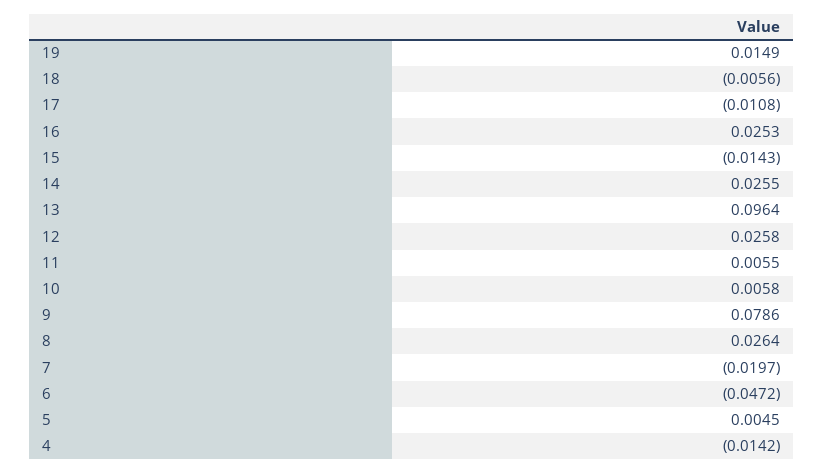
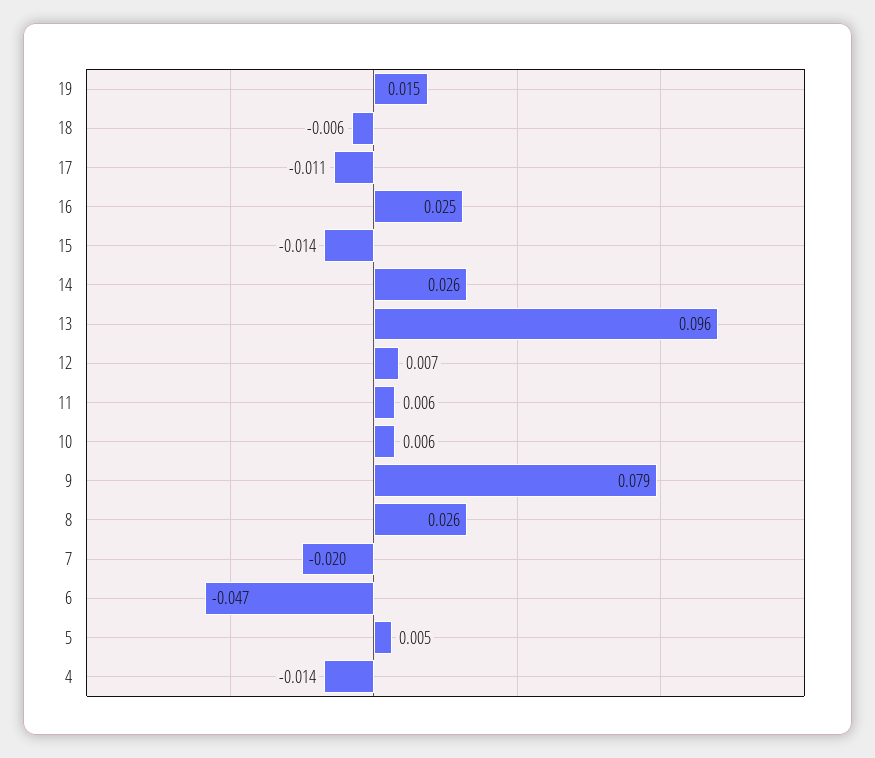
  {
    "19": 0.0149,
    "18": -0.0056,
    "17": -0.0108,
    "16": 0.0253,
    "15": -0.0143,
    "14": 0.0255,
    "13": 0.0964,
-   "12": 0.0258,
+   "12": 0.007,
    "11": 0.0055,
    "10": 0.0058,
    "9": 0.0786,
    "8": 0.0264,
    "7": -0.0197,
    "6": -0.0472,
    "5": 0.0045,
    "4": -0.0142
  }

